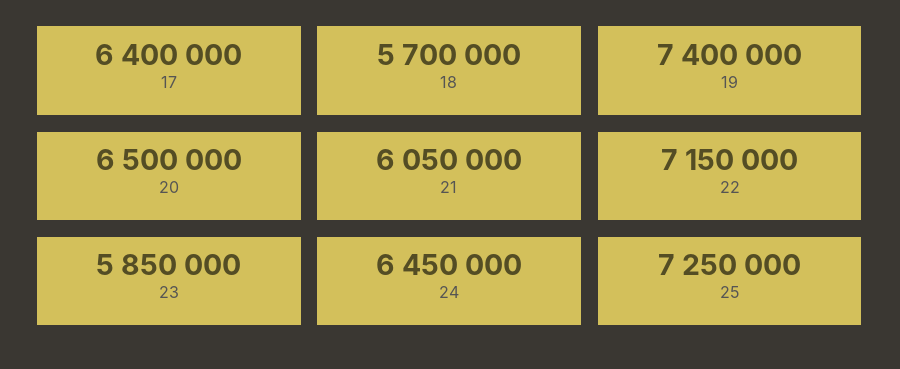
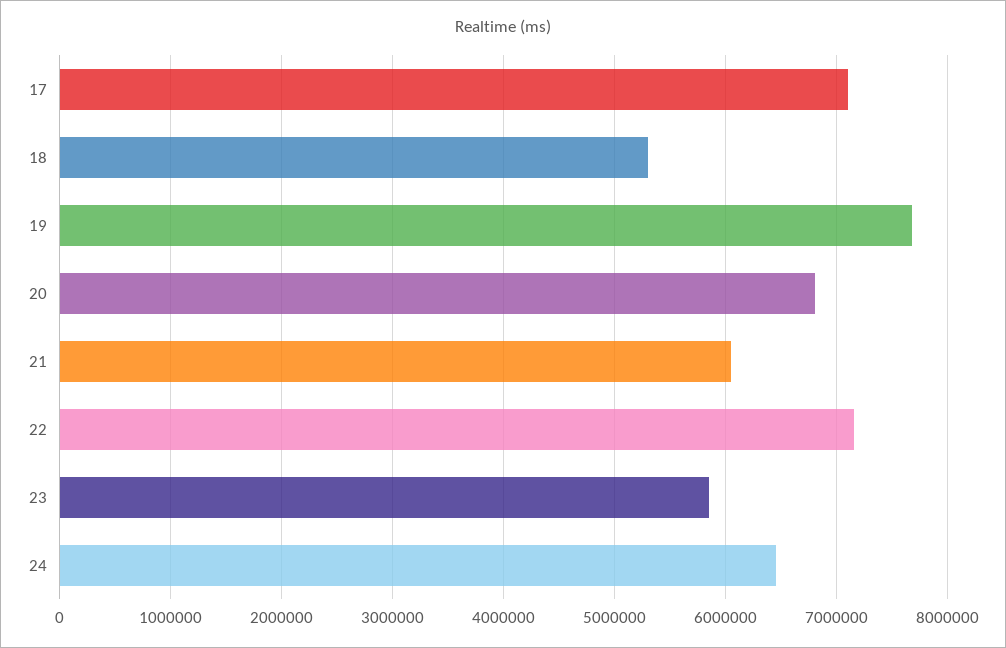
  {
-   "17": 6400000,
+   "17": 7100000,
-   "18": 5700000,
+   "18": 5300000,
-   "19": 7400000,
+   "19": 7700000,
-   "20": 6500000,
+   "20": 6800000,
    "21": 6050000,
    "22": 7150000,
    "23": 5850000,
-   "24": 6450000,
+   "24": 6450000
-   "25": 7250000
  }

